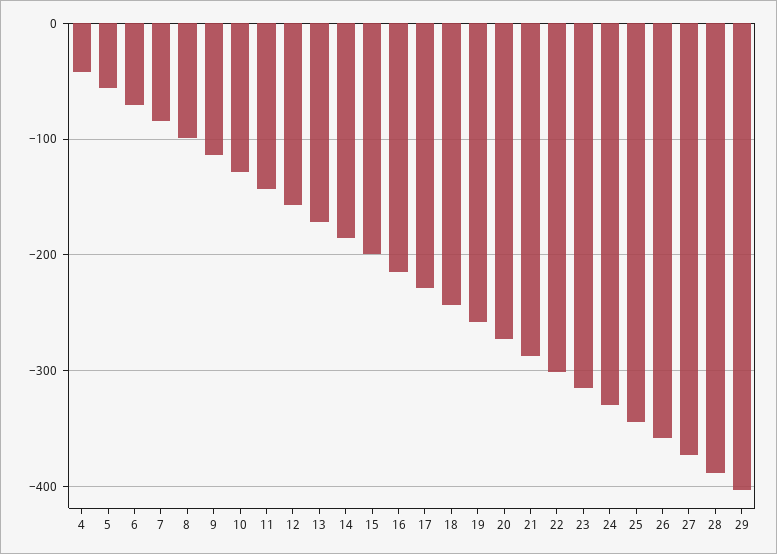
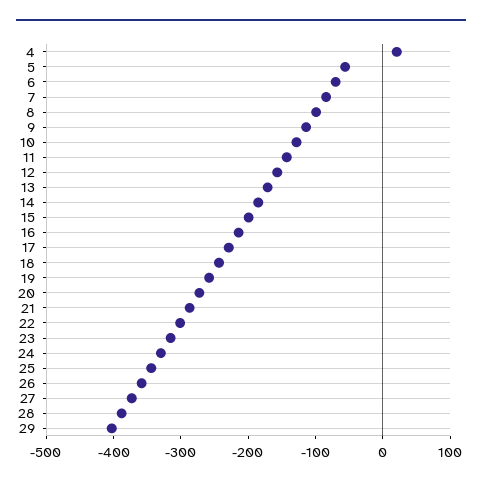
  {
-   "4": -40,
+   "4": 20,
    "5": -60,
    "6": -70,
    "7": -80,
    "8": -100,
    "9": -110,
    "10": -130,
    "11": -140,
    "12": -160,
    "13": -170,
    "14": -190,
    "15": -200,
    "16": -210,
    "17": -230,
    "18": -240,
    "19": -260,
    "20": -270,
    "21": -290,
    "22": -300,
    "23": -320,
    "24": -330,
    "25": -340,
    "26": -360,
    "27": -370,
    "28": -390,
    "29": -400
  }

